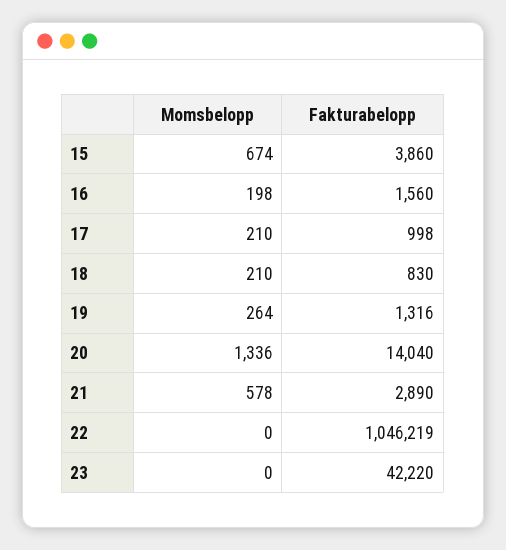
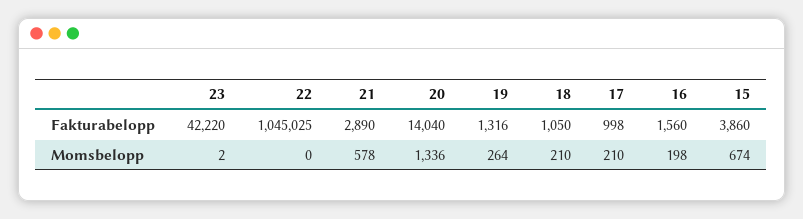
  {
    "Momsbelopp": {
      "15": 674,
      "16": 198,
      "17": 210,
      "18": 210,
      "19": 264,
      "20": 1336,
      "21": 578,
      "22": 0,
-     "23": 0
+     "23": 2
    },
    "Fakturabelopp": {
      "15": 3860,
      "16": 1560,
      "17": 998,
-     "18": 830,
+     "18": 1050,
      "19": 1316,
      "20": 14040,
      "21": 2890,
-     "22": 1046219,
+     "22": 1045025,
      "23": 42220
    }
  }

